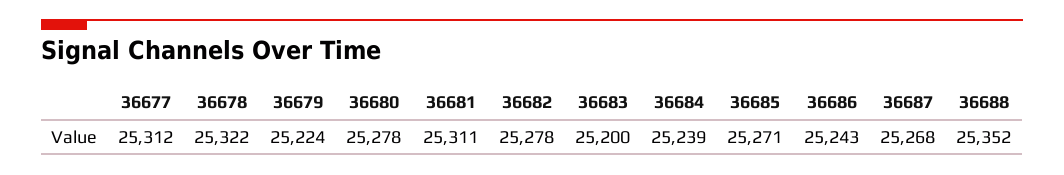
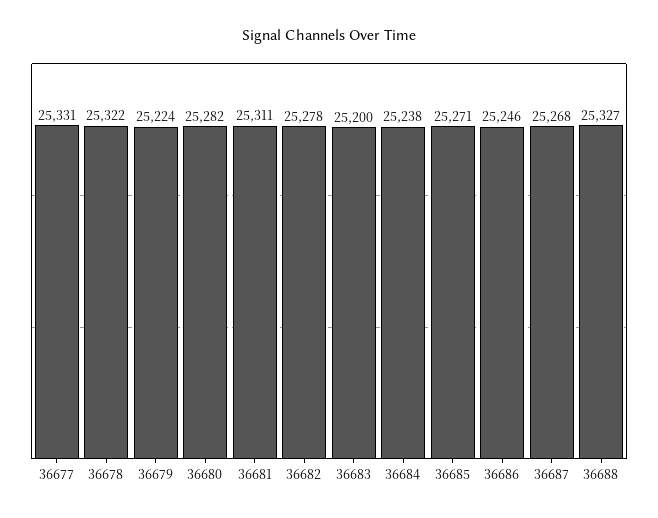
  {
-   "36677": 25312,
+   "36677": 25331,
    "36678": 25322,
    "36679": 25224,
-   "36680": 25278,
+   "36680": 25282,
    "36681": 25311,
    "36682": 25278,
    "36683": 25200,
-   "36684": 25239,
+   "36684": 25238,
    "36685": 25271,
-   "36686": 25243,
+   "36686": 25246,
    "36687": 25268,
-   "36688": 25352
+   "36688": 25327
  }

